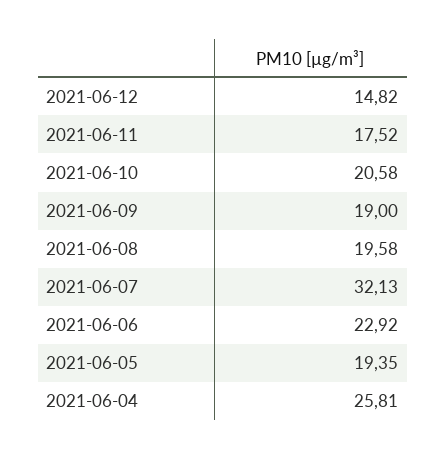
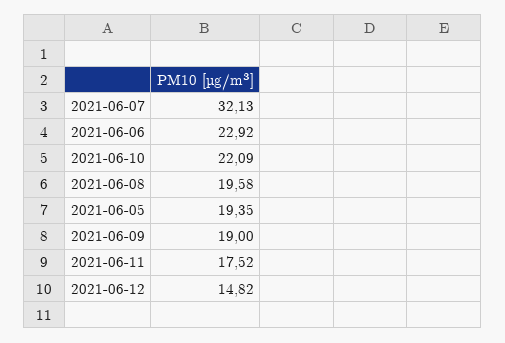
  {
    "2021-06-12": 14.82,
    "2021-06-11": 17.52,
-   "2021-06-10": 20.58,
+   "2021-06-10": 22.09,
    "2021-06-09": 19,
    "2021-06-08": 19.58,
    "2021-06-07": 32.13,
    "2021-06-06": 22.92,
-   "2021-06-05": 19.35,
+   "2021-06-05": 19.35
-   "2021-06-04": 25.81
  }

